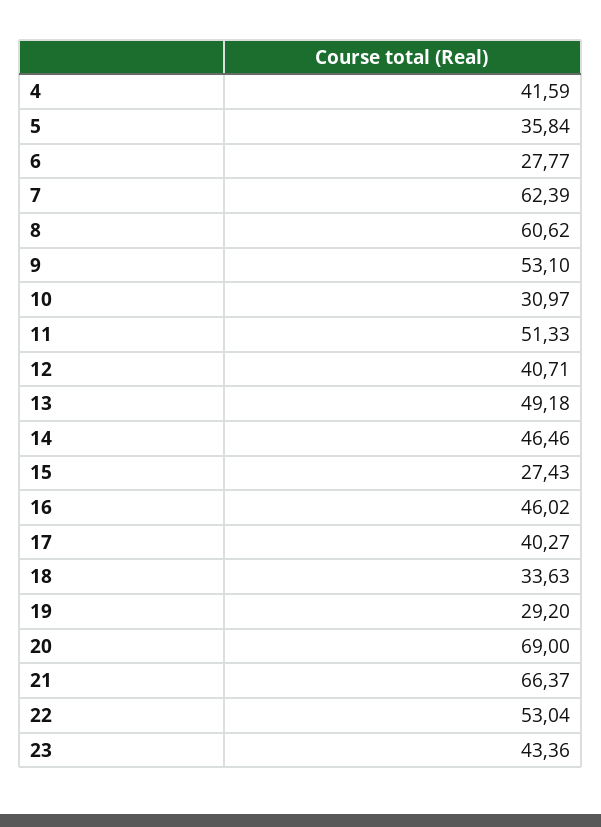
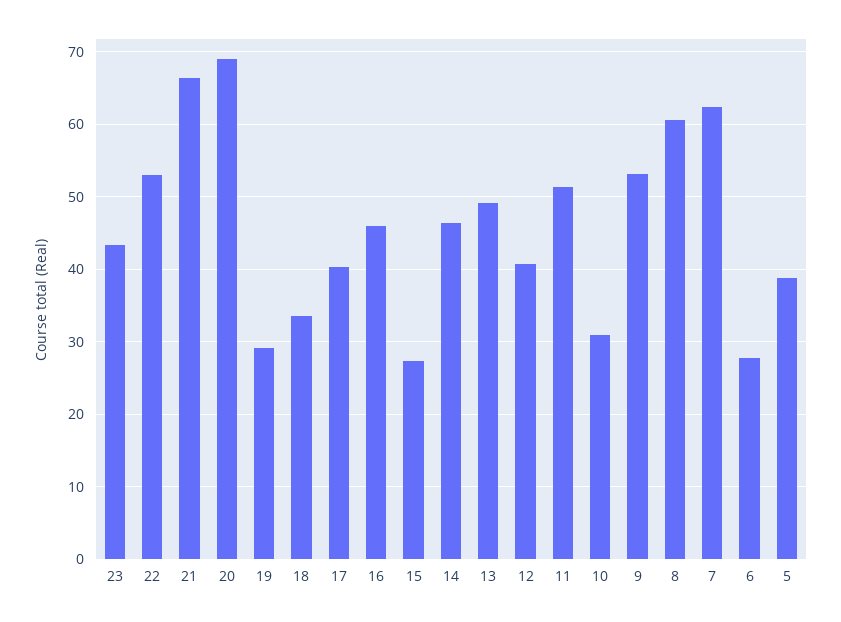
  {
-   "4": 41.59,
-   "5": 35.84,
+   "5": 39,
    "6": 27.77,
    "7": 62.39,
    "8": 60.62,
    "9": 53.1,
    "10": 30.97,
    "11": 51.33,
    "12": 40.71,
    "13": 49.18,
    "14": 46.46,
    "15": 27.43,
    "16": 46.02,
    "17": 40.27,
    "18": 33.63,
    "19": 29.2,
    "20": 69,
    "21": 66.37,
    "22": 53.04,
    "23": 43.36
  }

